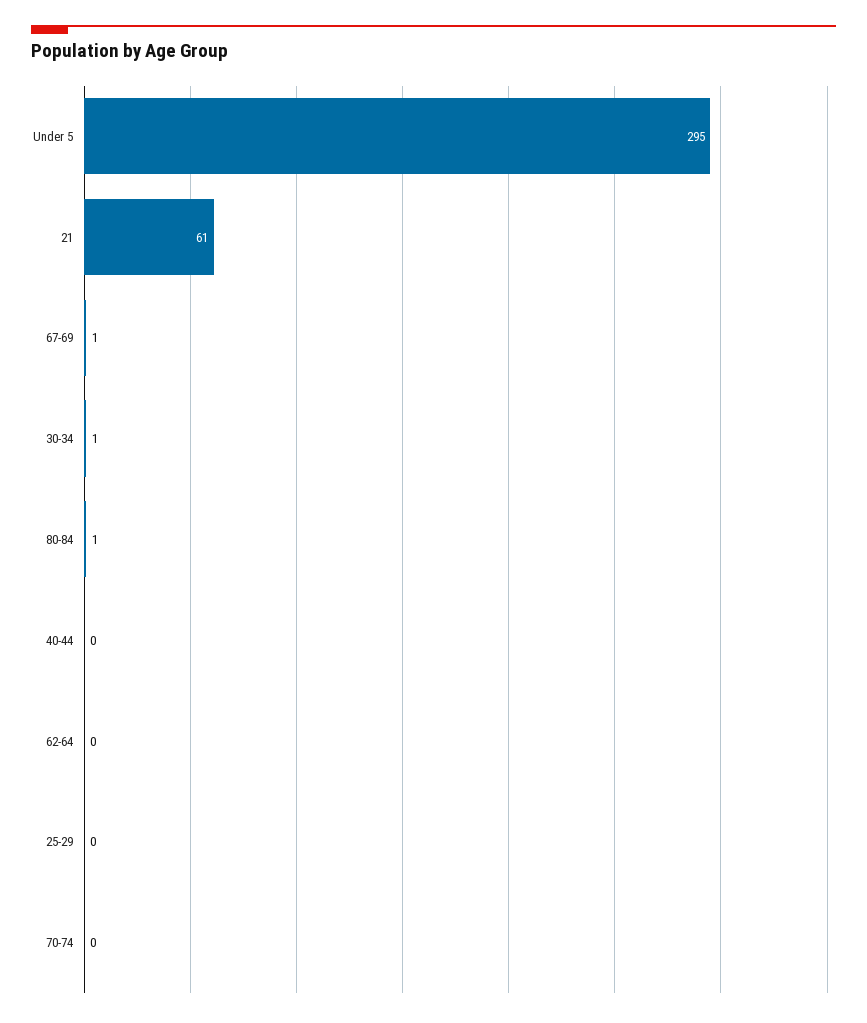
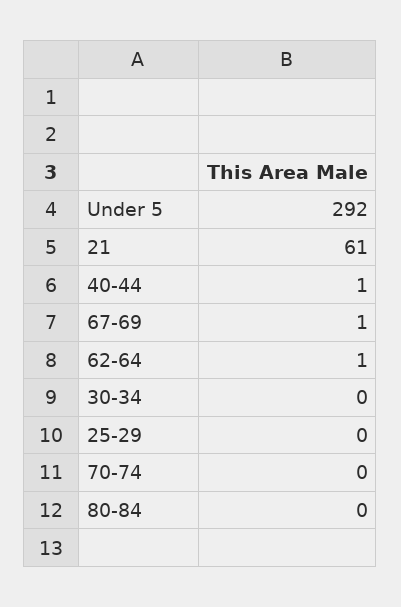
  {
-   "Under 5": 295,
+   "Under 5": 292,
    "21": 61,
    "67-69": 1,
-   "30-34": 1,
+   "30-34": 0,
-   "80-84": 1,
+   "80-84": 0,
-   "40-44": 0,
+   "40-44": 1,
-   "62-64": 0,
+   "62-64": 1,
    "25-29": 0,
    "70-74": 0
  }

